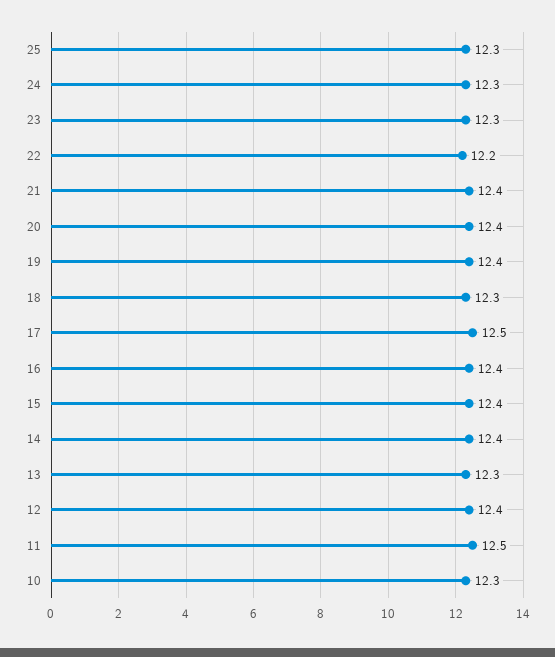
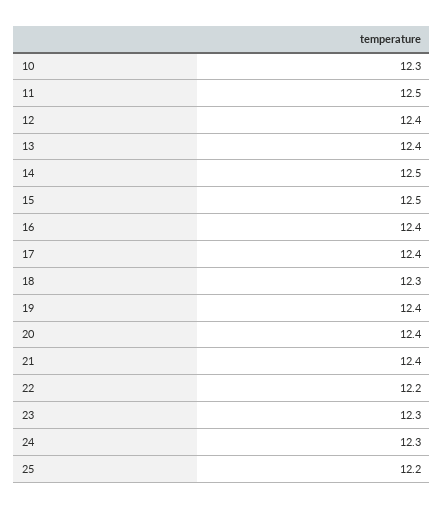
  {
-   "25": 12.3,
+   "25": 12.2,
    "24": 12.3,
    "23": 12.3,
    "22": 12.2,
    "21": 12.4,
    "20": 12.4,
    "19": 12.4,
    "18": 12.3,
-   "17": 12.5,
+   "17": 12.4,
    "16": 12.4,
-   "15": 12.4,
+   "15": 12.5,
-   "14": 12.4,
+   "14": 12.5,
-   "13": 12.3,
+   "13": 12.4,
    "12": 12.4,
    "11": 12.5,
    "10": 12.3
  }

